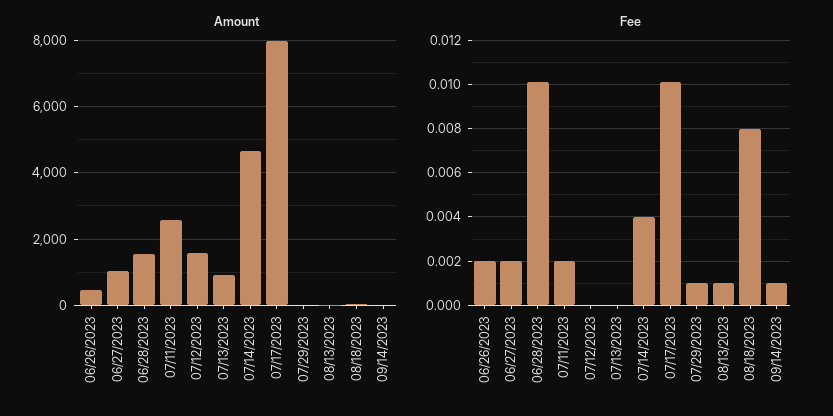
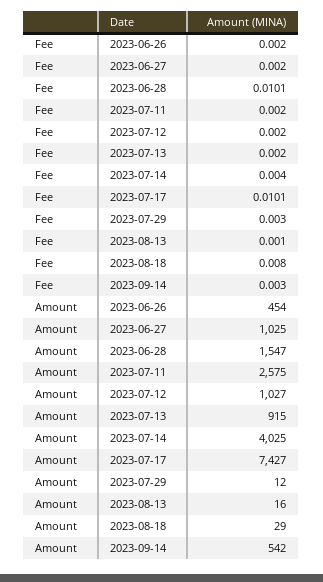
  {
    "Amount": {
      "06/26/2023": 454,
      "06/27/2023": 1025,
      "06/28/2023": 1547,
      "07/11/2023": 2575,
-     "07/12/2023": 1600,
+     "07/12/2023": 1027,
      "07/13/2023": 915,
-     "07/14/2023": 4600,
+     "07/14/2023": 4025,
-     "07/17/2023": 8000,
+     "07/17/2023": 7427,
      "07/29/2023": 12,
      "08/13/2023": 16,
      "08/18/2023": 29,
-     "09/14/2023": 0
+     "09/14/2023": 542
    },
    "Fee": {
      "06/26/2023": 0.002,
      "06/27/2023": 0.002,
      "06/28/2023": 0.0101,
      "07/11/2023": 0.002,
-     "07/12/2023": 0,
+     "07/12/2023": 0.002,
-     "07/13/2023": 0,
+     "07/13/2023": 0.002,
      "07/14/2023": 0.004,
      "07/17/2023": 0.0101,
-     "07/29/2023": 0.001,
+     "07/29/2023": 0.003,
      "08/13/2023": 0.001,
      "08/18/2023": 0.008,
-     "09/14/2023": 0.001
+     "09/14/2023": 0.003
    }
  }

